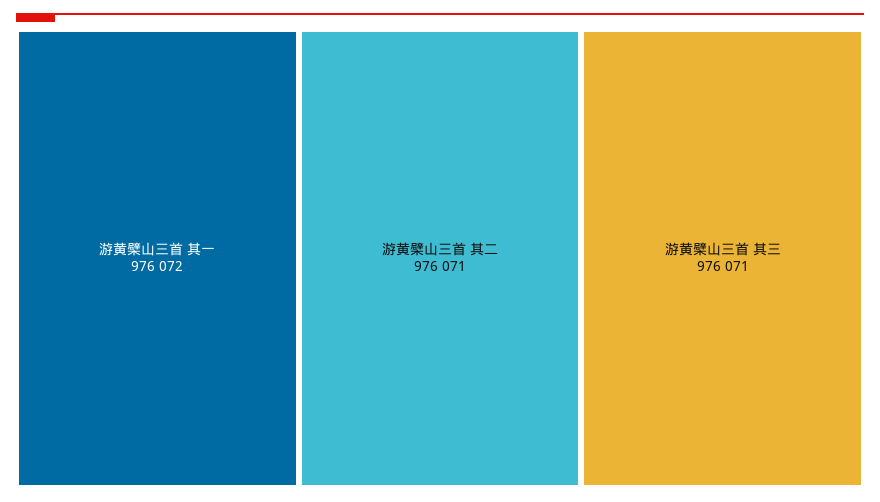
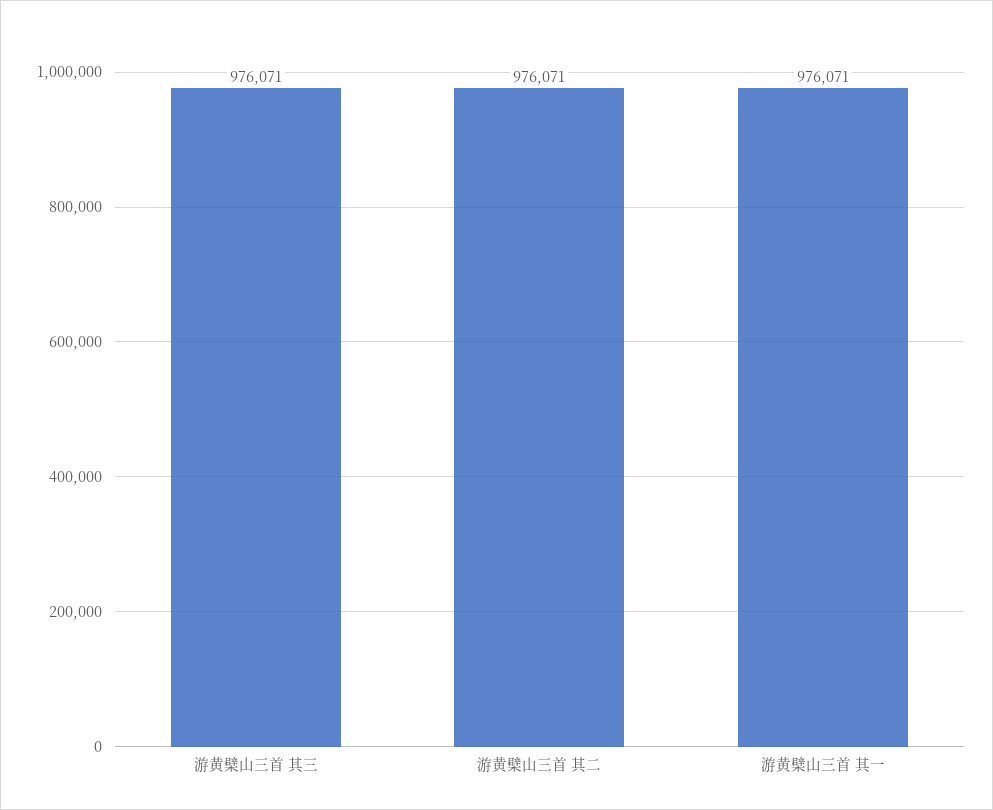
  {
-   "游黄檗山三首 其一": 976072,
+   "游黄檗山三首 其一": 976071,
    "游黄檗山三首 其二": 976071,
    "游黄檗山三首 其三": 976071
  }

